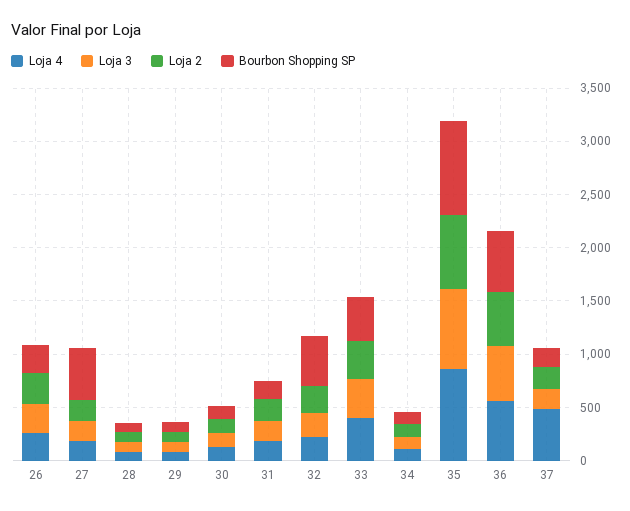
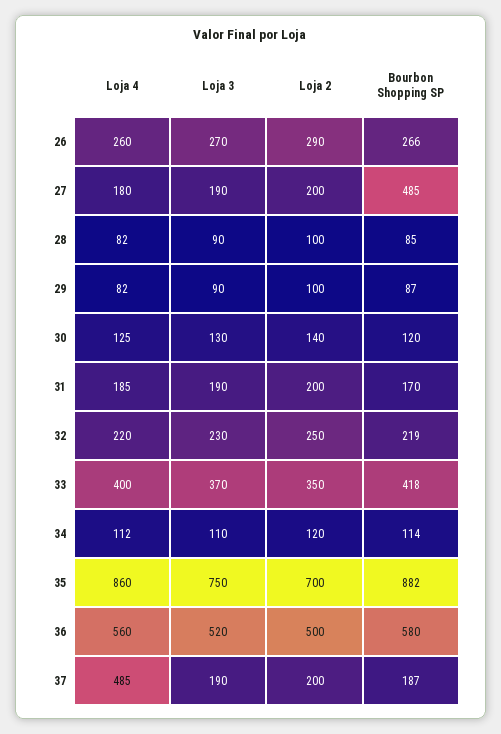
  {
    "Loja 4": {
      "26": 260,
      "27": 180,
      "28": 82,
      "29": 82,
      "30": 125,
      "31": 185,
      "32": 220,
      "33": 400,
      "34": 112,
      "35": 860,
      "36": 560,
      "37": 485
    },
    "Loja 3": {
      "26": 270,
      "27": 190,
      "28": 90,
      "29": 90,
      "30": 130,
      "31": 190,
      "32": 230,
      "33": 370,
      "34": 110,
      "35": 750,
      "36": 520,
      "37": 190
    },
    "Loja 2": {
      "26": 290,
      "27": 200,
      "28": 100,
      "29": 100,
      "30": 140,
      "31": 200,
      "32": 250,
      "33": 350,
      "34": 120,
      "35": 700,
      "36": 500,
      "37": 200
    },
    "Bourbon Shopping SP": {
      "26": 266,
      "27": 485,
      "28": 85,
      "29": 87,
      "30": 120,
      "31": 170,
-     "32": 500,
+     "32": 219,
      "33": 418,
      "34": 114,
      "35": 882,
      "36": 580,
      "37": 187
    }
  }

